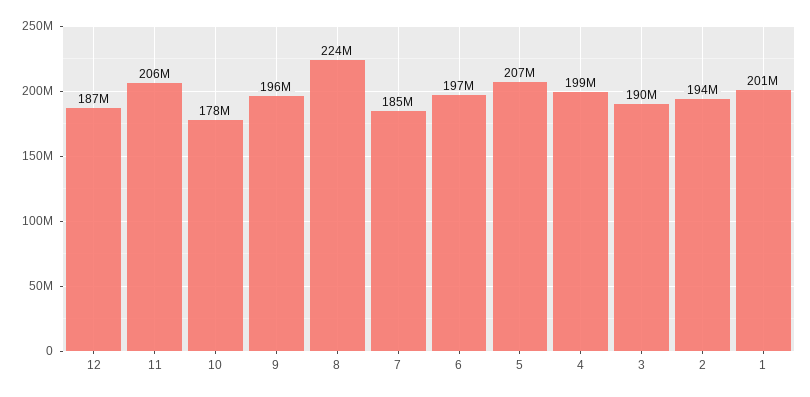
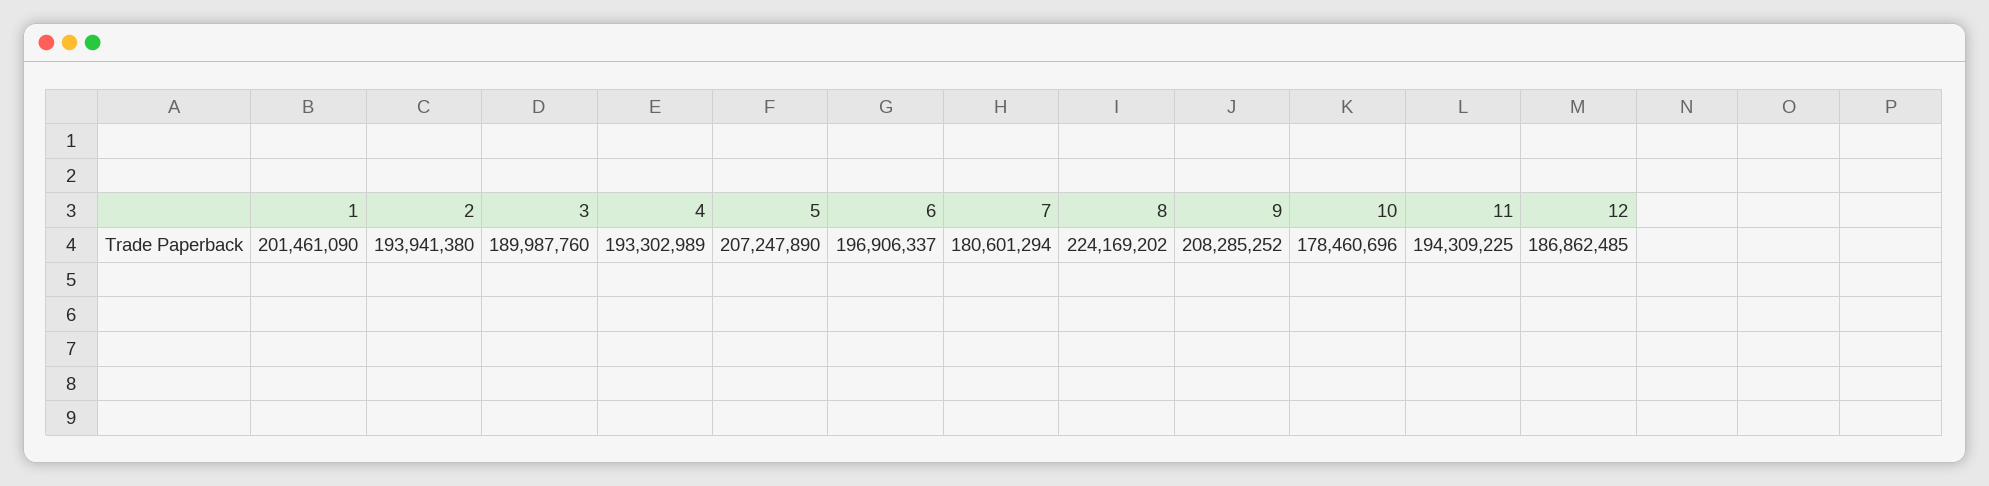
  {
    "12": 186862485,
-   "11": 206000000,
+   "11": 194309225,
    "10": 178460696,
-   "9": 196000000,
+   "9": 208285252,
    "8": 224169202,
-   "7": 185000000,
+   "7": 180601294,
    "6": 196906337,
    "5": 207247890,
-   "4": 199000000,
+   "4": 193302989,
    "3": 189987760,
    "2": 193941380,
    "1": 201461090
  }

